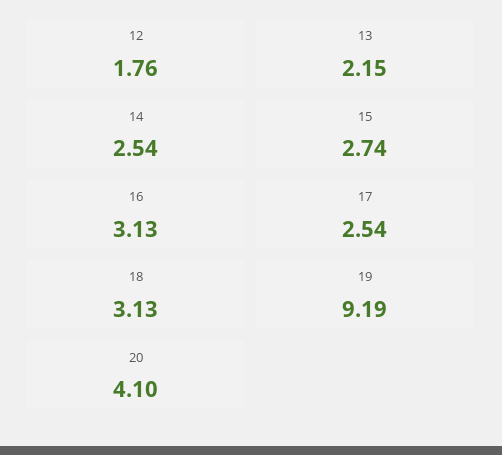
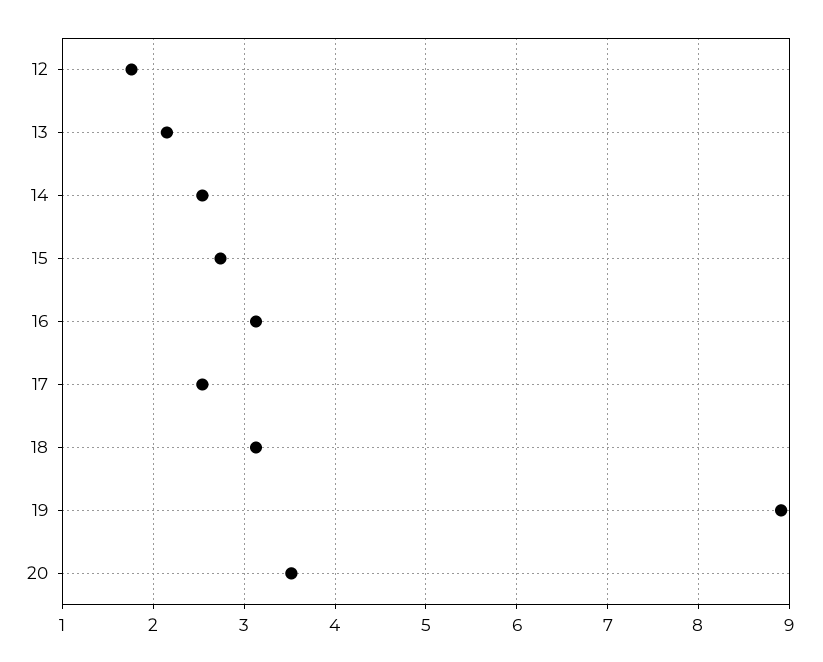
  {
    "12": 1.76,
    "13": 2.15,
    "14": 2.54,
    "15": 2.74,
    "16": 3.13,
    "17": 2.54,
    "18": 3.13,
-   "19": 9.19,
+   "19": 8.9,
-   "20": 4.1
+   "20": 3.5
  }

